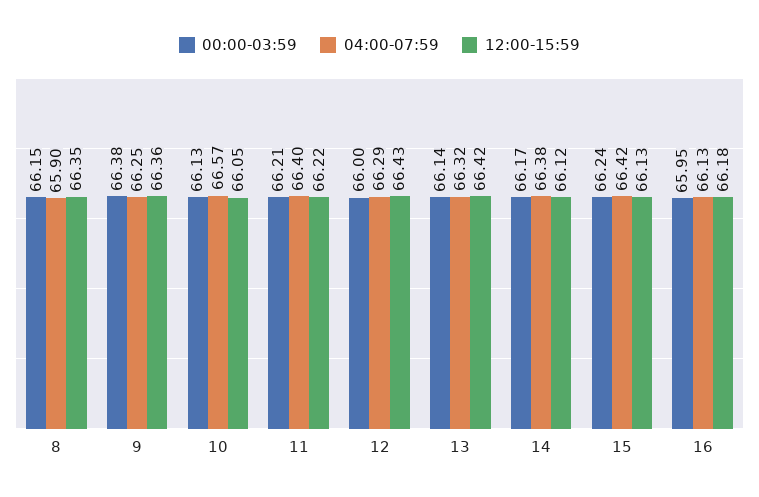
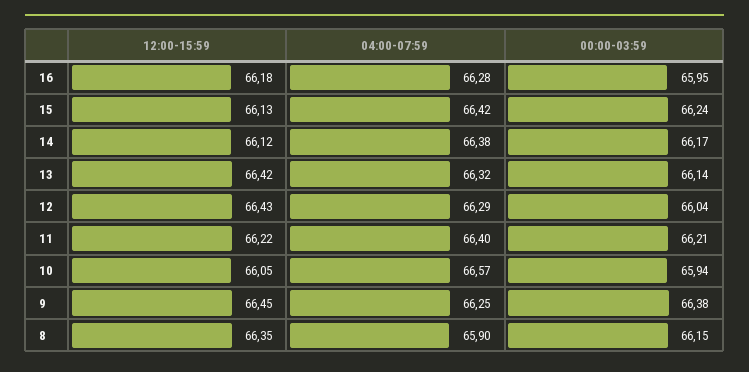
  {
    "00:00-03:59": {
      "8": 66.15,
      "9": 66.38,
-     "10": 66.13,
+     "10": 65.94,
      "11": 66.21,
-     "12": 66,
+     "12": 66.04,
      "13": 66.14,
      "14": 66.17,
      "15": 66.24,
      "16": 65.95
    },
    "04:00-07:59": {
      "8": 65.9,
      "9": 66.25,
      "10": 66.57,
      "11": 66.4,
      "12": 66.29,
      "13": 66.32,
      "14": 66.38,
      "15": 66.42,
-     "16": 66.13
+     "16": 66.28
    },
    "12:00-15:59": {
      "8": 66.35,
-     "9": 66.36,
+     "9": 66.45,
      "10": 66.05,
      "11": 66.22,
      "12": 66.43,
      "13": 66.42,
      "14": 66.12,
      "15": 66.13,
      "16": 66.18
    }
  }

